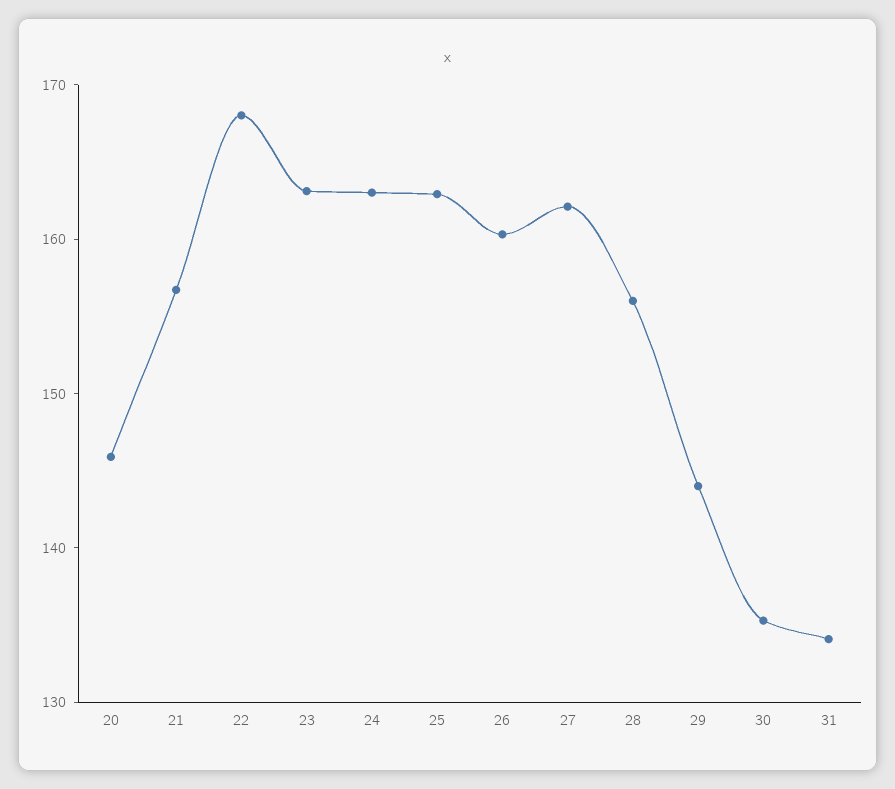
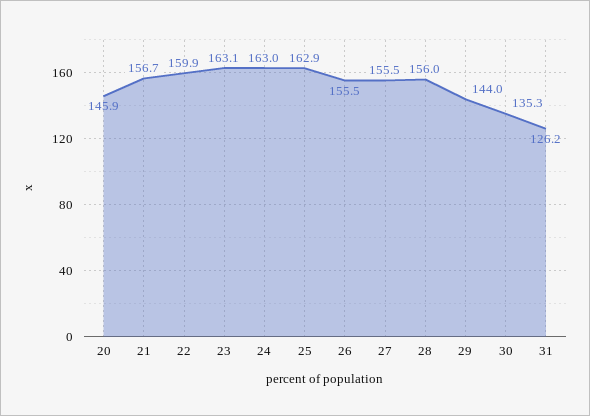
  {
    "20": 145.9,
    "21": 156.7,
-   "22": 168,
+   "22": 159.9,
    "23": 163.1,
    "24": 163,
    "25": 162.9,
-   "26": 160,
+   "26": 155.5,
-   "27": 162,
+   "27": 155.5,
    "28": 156,
    "29": 144,
    "30": 135.3,
-   "31": 134
+   "31": 126.2
  }

